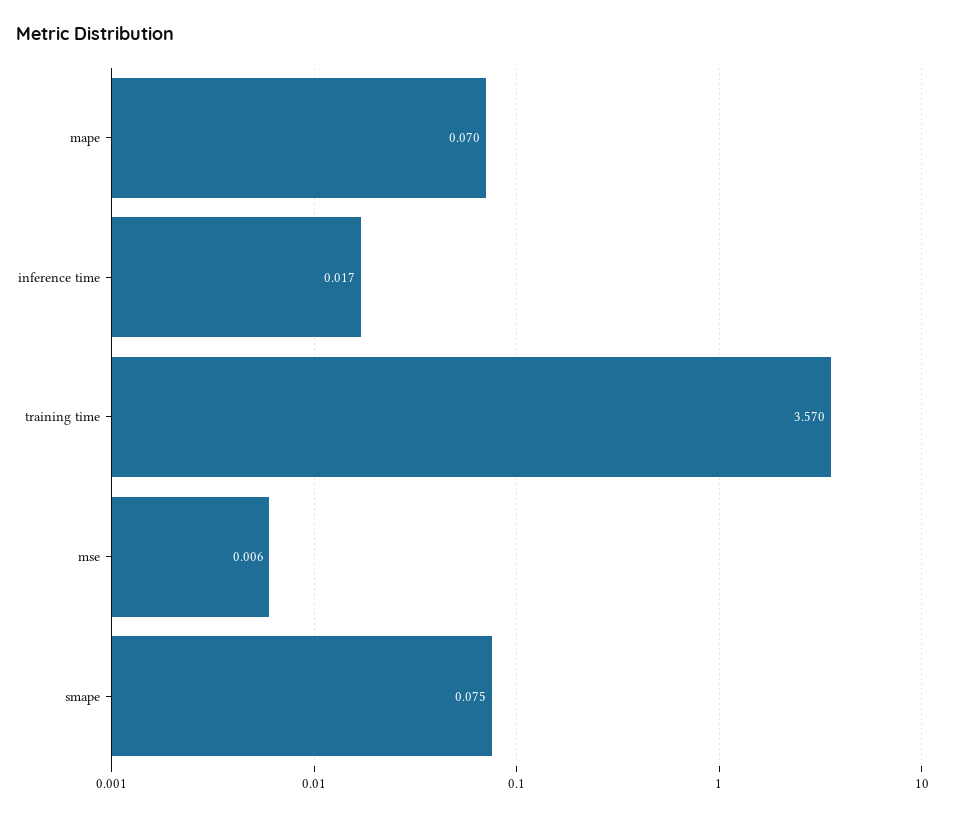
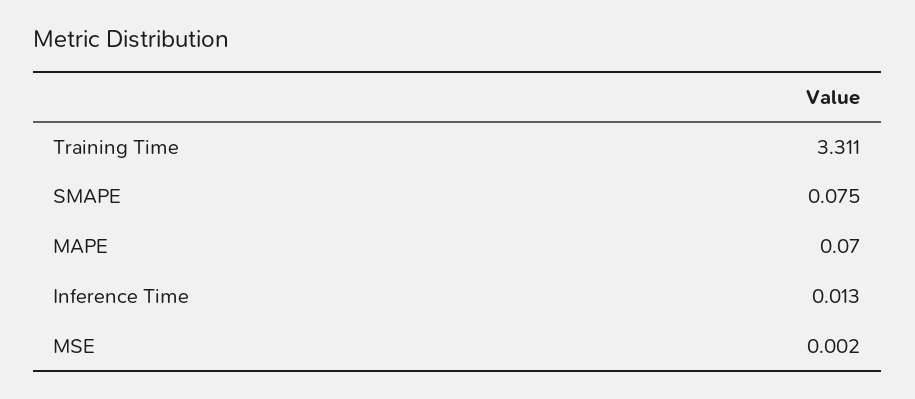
  {
    "mape": 0.07,
-   "inference time": 0.017,
+   "inference time": 0.013,
-   "training time": 3.57,
+   "training time": 3.311,
-   "mse": 0.006,
+   "mse": 0.002,
    "smape": 0.075
  }

